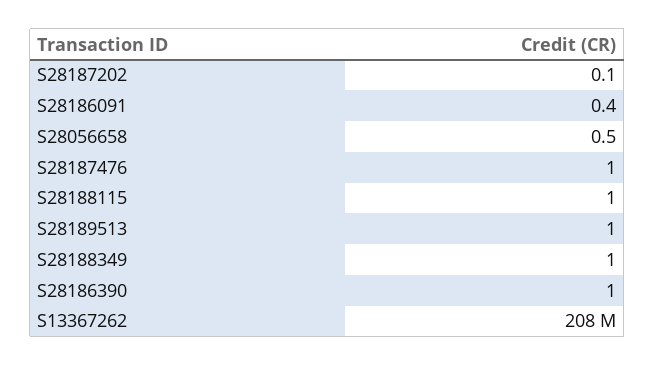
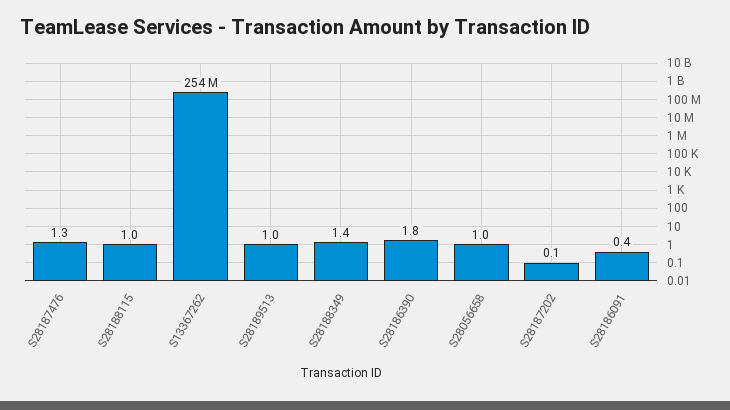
  {
    "S28187202": 0.1,
    "S28186091": 0.4,
-   "S28056658": 0.5,
+   "S28056658": 1,
-   "S28187476": 1,
+   "S28187476": 1.3,
    "S28188115": 1,
    "S28189513": 1,
-   "S28188349": 1,
+   "S28188349": 1.4,
-   "S28186390": 1,
+   "S28186390": 1.8,
-   "S13367262": 208000000
+   "S13367262": 254000000
  }

